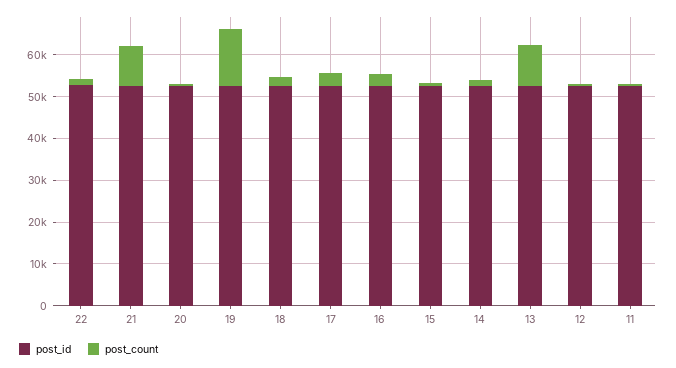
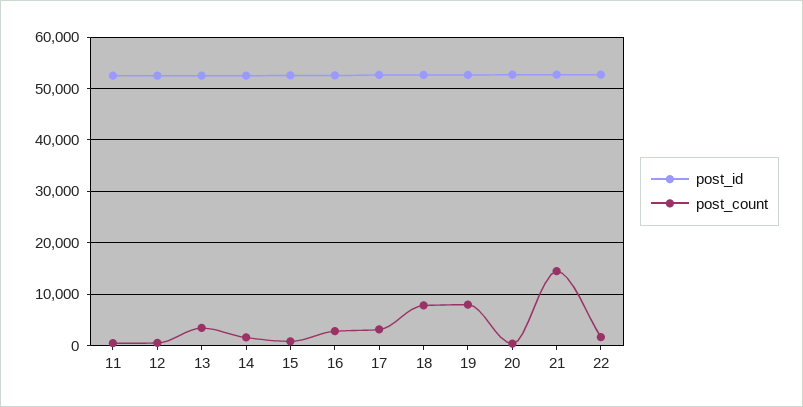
  {
    "post_id": {
      "22": 52000,
      "21": 52000,
      "20": 52000,
      "19": 52000,
      "18": 52000,
      "17": 52000,
      "16": 52000,
      "15": 52000,
      "14": 52000,
      "13": 52000,
      "12": 52000,
      "11": 52000
    },
    "post_count": {
      "22": 2000,
-     "21": 10000,
+     "21": 14000,
      "20": 0,
-     "19": 14000,
+     "19": 8000,
-     "18": 2000,
+     "18": 8000,
      "17": 4000,
      "16": 2000,
      "15": 0,
      "14": 2000,
-     "13": 10000,
+     "13": 4000,
      "12": 0,
      "11": 0
    }
  }

